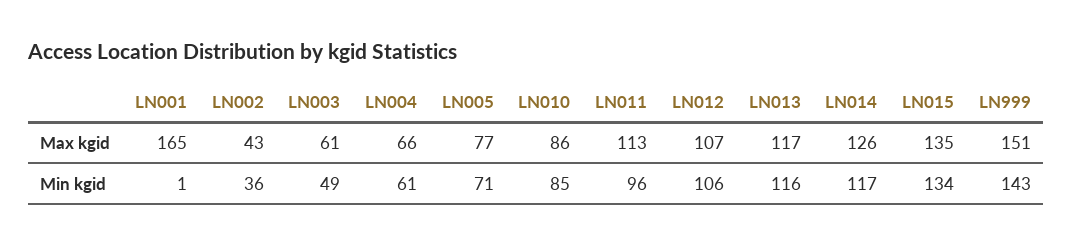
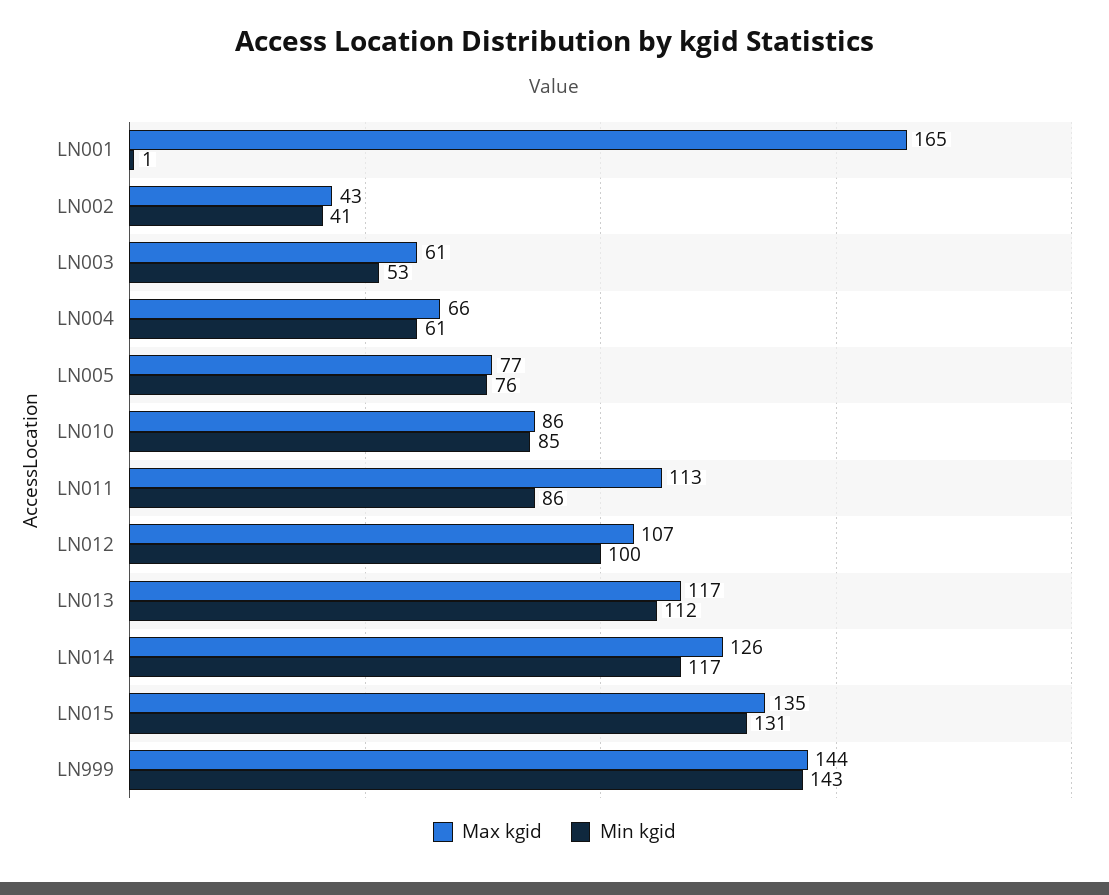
  {
    "Max kgid": {
      "LN001": 165,
      "LN002": 43,
      "LN003": 61,
      "LN004": 66,
      "LN005": 77,
      "LN010": 86,
      "LN011": 113,
      "LN012": 107,
      "LN013": 117,
      "LN014": 126,
      "LN015": 135,
-     "LN999": 151
+     "LN999": 144
    },
    "Min kgid": {
      "LN001": 1,
-     "LN002": 36,
+     "LN002": 41,
-     "LN003": 49,
+     "LN003": 53,
      "LN004": 61,
-     "LN005": 71,
+     "LN005": 76,
      "LN010": 85,
-     "LN011": 96,
+     "LN011": 86,
-     "LN012": 106,
+     "LN012": 100,
-     "LN013": 116,
+     "LN013": 112,
      "LN014": 117,
-     "LN015": 134,
+     "LN015": 131,
      "LN999": 143
    }
  }

